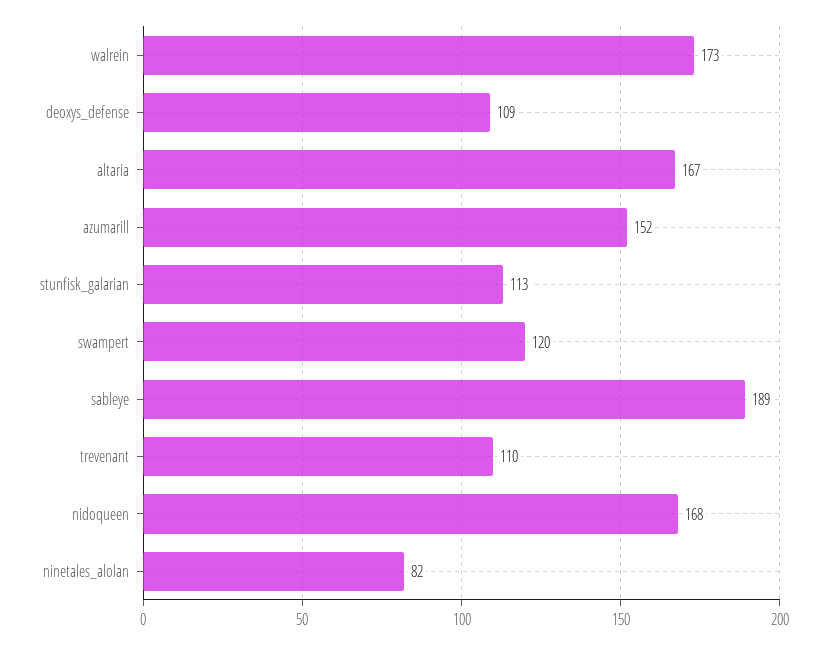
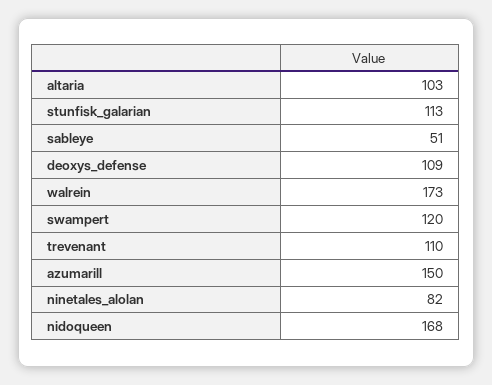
  {
    "walrein": 173,
    "deoxys_defense": 109,
-   "altaria": 167,
+   "altaria": 103,
-   "azumarill": 152,
+   "azumarill": 150,
    "stunfisk_galarian": 113,
    "swampert": 120,
-   "sableye": 189,
+   "sableye": 51,
    "trevenant": 110,
    "nidoqueen": 168,
    "ninetales_alolan": 82
  }

